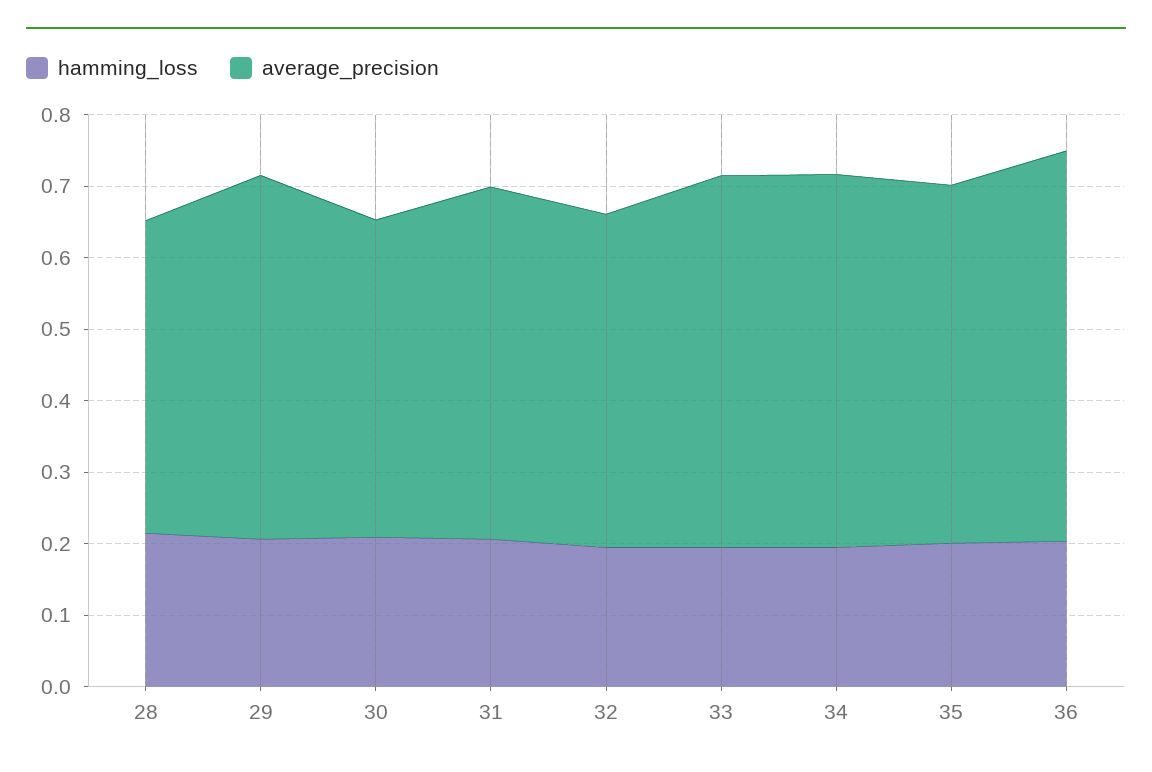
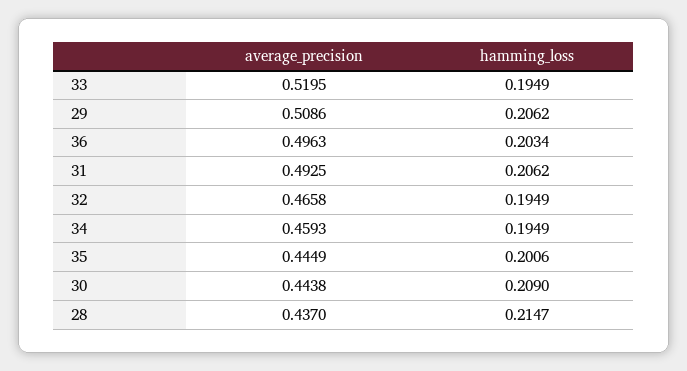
  {
    "hamming_loss": {
      "28": 0.2147,
      "29": 0.2062,
      "30": 0.209,
      "31": 0.2062,
      "32": 0.1949,
      "33": 0.1949,
      "34": 0.1949,
      "35": 0.2006,
      "36": 0.2034
    },
    "average_precision": {
      "28": 0.437,
      "29": 0.5086,
      "30": 0.4438,
      "31": 0.4925,
      "32": 0.4658,
      "33": 0.5195,
-     "34": 0.52,
+     "34": 0.4593,
-     "35": 0.5,
+     "35": 0.4449,
-     "36": 0.54
+     "36": 0.4963
    }
  }

